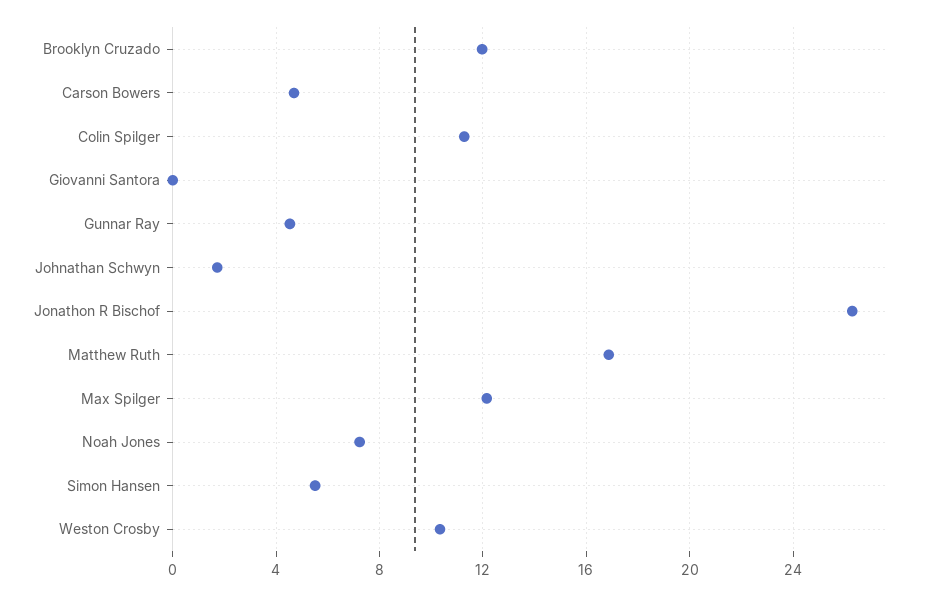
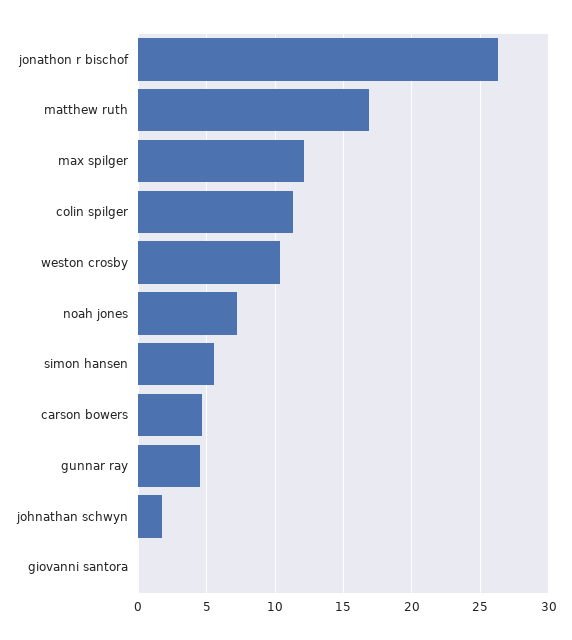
  {
-   "Brooklyn Cruzado": 12,
    "Carson Bowers": 4.5,
    "Colin Spilger": 11.5,
    "Giovanni Santora": 0,
    "Gunnar Ray": 4.5,
    "Johnathan Schwyn": 1.5,
    "Jonathon R Bischof": 26.5,
    "Matthew Ruth": 17,
    "Max Spilger": 12,
    "Noah Jones": 7,
    "Simon Hansen": 5.5,
    "Weston Crosby": 10.5
  }

